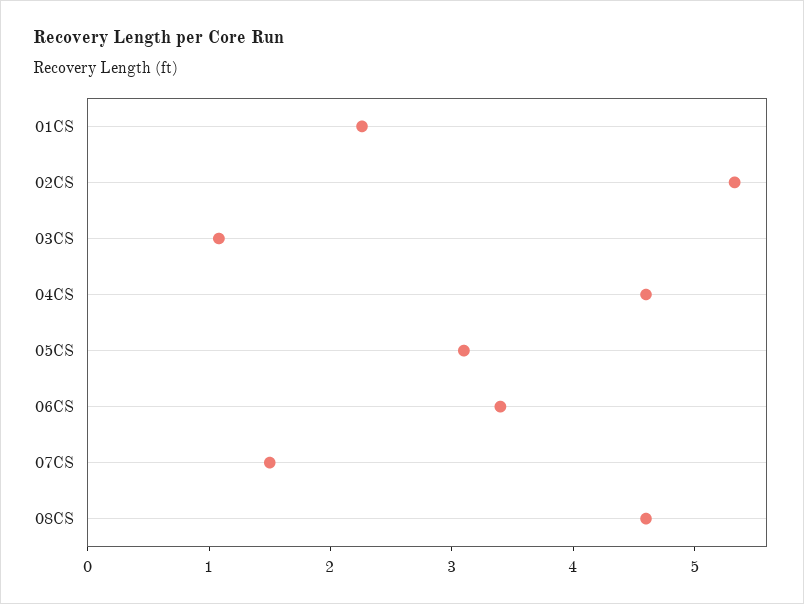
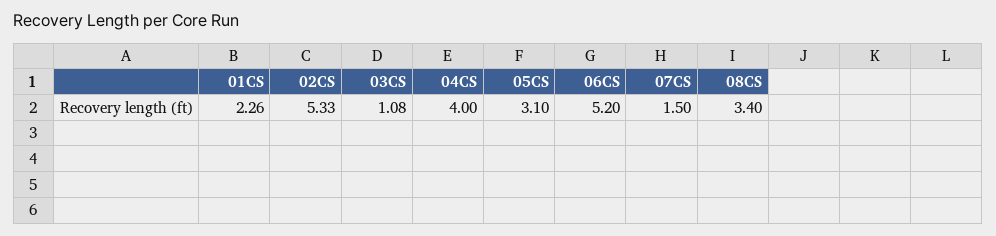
  {
    "01CS": 2.26,
    "02CS": 5.33,
    "03CS": 1.08,
-   "04CS": 4.6,
+   "04CS": 4,
    "05CS": 3.1,
-   "06CS": 3.4,
+   "06CS": 5.2,
    "07CS": 1.5,
-   "08CS": 4.6
+   "08CS": 3.4
  }

